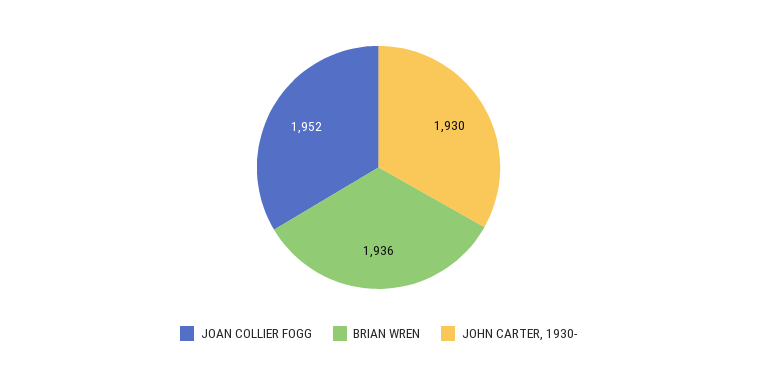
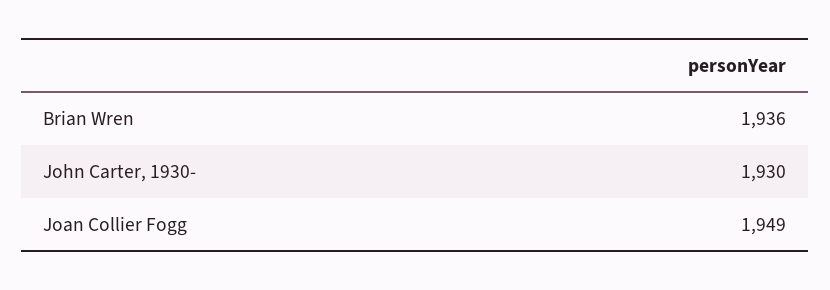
  {
-   "JOAN COLLIER FOGG": 1952,
+   "JOAN COLLIER FOGG": 1949,
    "BRIAN WREN": 1936,
    "JOHN CARTER, 1930-": 1930
  }

